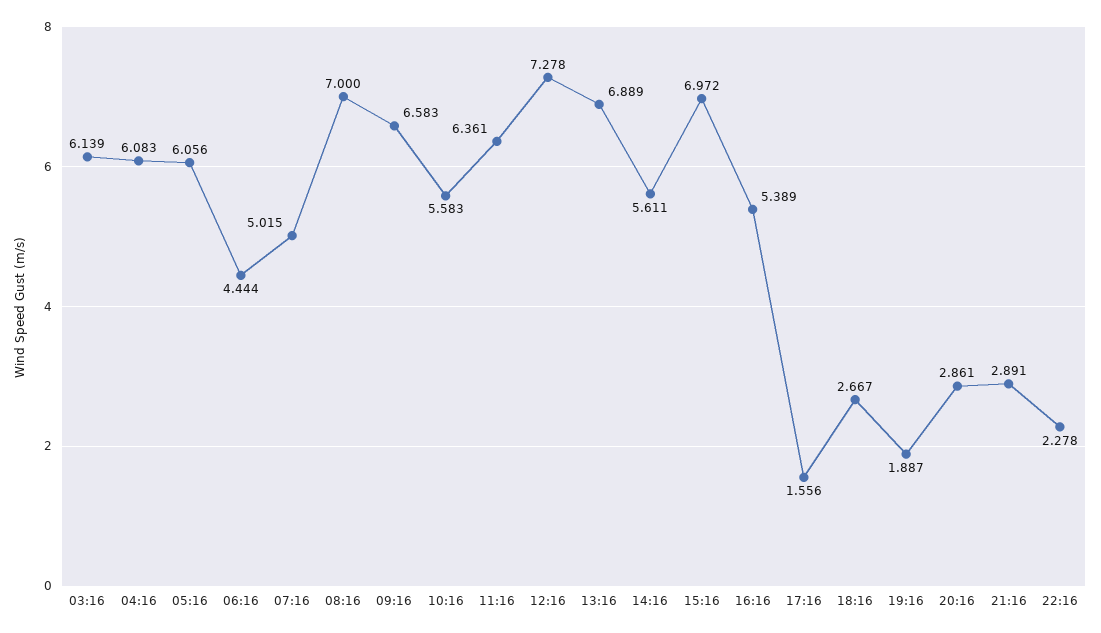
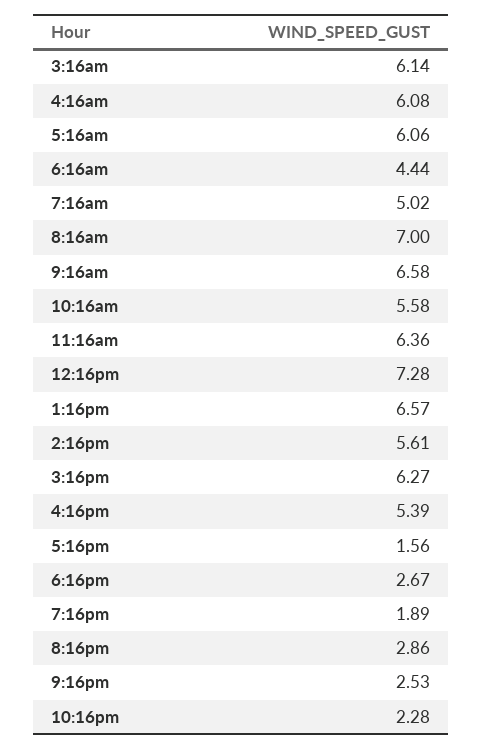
  {
    "03:16": 6.139,
    "04:16": 6.083,
    "05:16": 6.056,
    "06:16": 4.444,
    "07:16": 5.015,
    "08:16": 7,
    "09:16": 6.583,
    "10:16": 5.583,
    "11:16": 6.361,
    "12:16": 7.278,
-   "13:16": 6.889,
+   "13:16": 6.57,
    "14:16": 5.611,
-   "15:16": 6.972,
+   "15:16": 6.27,
    "16:16": 5.389,
    "17:16": 1.556,
    "18:16": 2.667,
    "19:16": 1.887,
    "20:16": 2.861,
-   "21:16": 2.891,
+   "21:16": 2.53,
    "22:16": 2.278
  }

